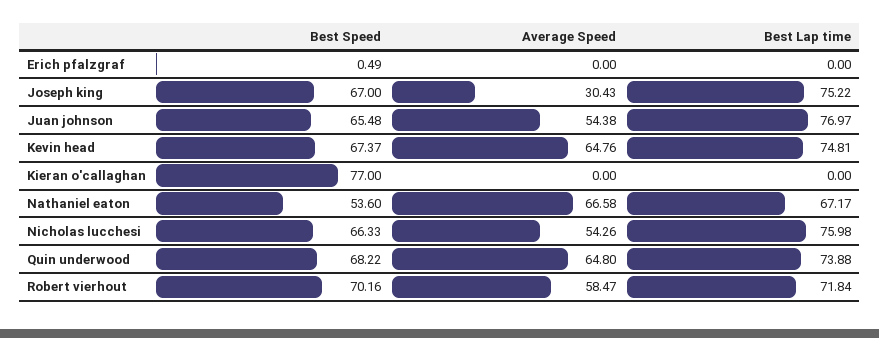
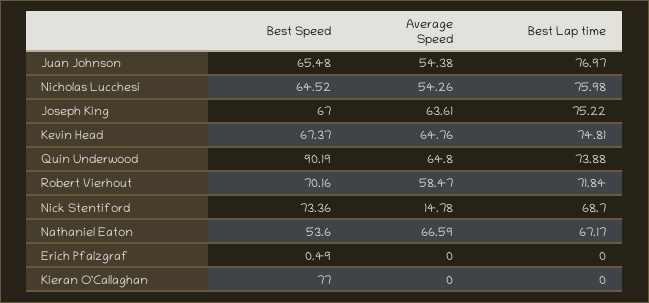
  {
    "Best Speed": {
      "Erich pfalzgraf": 0.49,
      "Joseph king": 67,
      "Juan johnson": 65.48,
      "Kevin head": 67.37,
      "Kieran o'callaghan": 77,
      "Nathaniel eaton": 53.6,
-     "Nicholas lucchesi": 66.33,
+     "Nicholas lucchesi": 64.52,
-     "Quin underwood": 68.22,
+     "Quin underwood": 90.19,
-     "Robert vierhout": 70.16
+     "Robert vierhout": 70.16,
+     "Nick Stentiford": 73.36
    },
    "Average Speed": {
      "Erich pfalzgraf": 0,
-     "Joseph king": 30.43,
+     "Joseph king": 63.61,
      "Juan johnson": 54.38,
      "Kevin head": 64.76,
      "Kieran o'callaghan": 0,
-     "Nathaniel eaton": 66.58,
+     "Nathaniel eaton": 66.59,
      "Nicholas lucchesi": 54.26,
      "Quin underwood": 64.8,
-     "Robert vierhout": 58.47
+     "Robert vierhout": 58.47,
+     "Nick Stentiford": 14.78
    },
    "Best Lap time": {
      "Erich pfalzgraf": 0,
      "Joseph king": 75.22,
      "Juan johnson": 76.97,
      "Kevin head": 74.81,
      "Kieran o'callaghan": 0,
      "Nathaniel eaton": 67.17,
      "Nicholas lucchesi": 75.98,
      "Quin underwood": 73.88,
-     "Robert vierhout": 71.84
+     "Robert vierhout": 71.84,
+     "Nick Stentiford": 68.7
    }
  }

